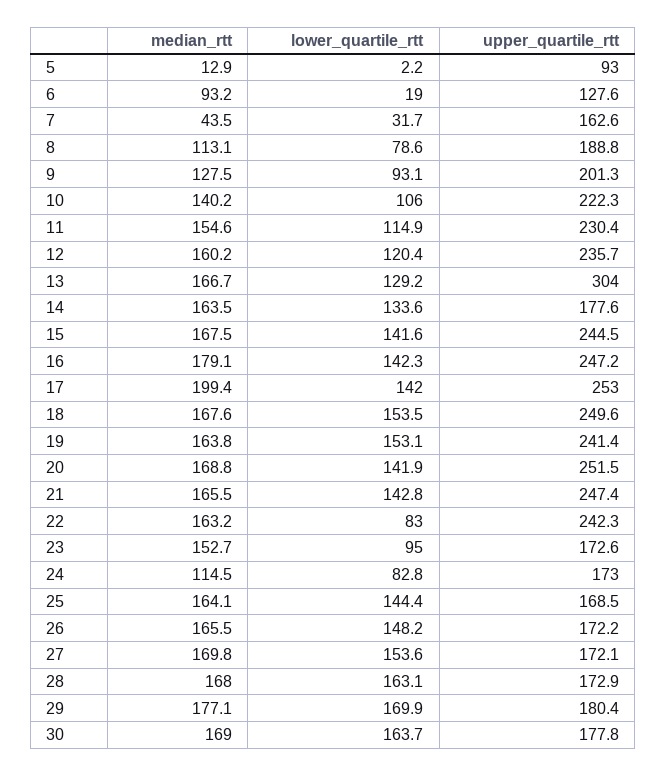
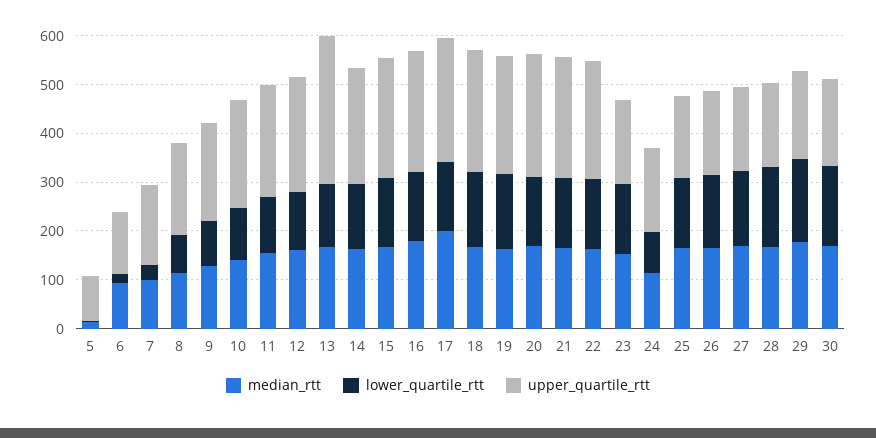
  {
    "median_rtt": {
      "5": 12.9,
      "6": 93.2,
-     "7": 43.5,
+     "7": 100,
      "8": 113.1,
      "9": 127.5,
      "10": 140.2,
      "11": 154.6,
      "12": 160.2,
      "13": 166.7,
      "14": 163.5,
      "15": 167.5,
      "16": 179.1,
      "17": 199.4,
      "18": 167.6,
      "19": 163.8,
      "20": 168.8,
      "21": 165.5,
      "22": 163.2,
      "23": 152.7,
      "24": 114.5,
      "25": 164.1,
      "26": 165.5,
      "27": 169.8,
      "28": 168,
      "29": 177.1,
      "30": 169
    },
    "lower_quartile_rtt": {
      "5": 2.2,
      "6": 19,
      "7": 31.7,
      "8": 78.6,
      "9": 93.1,
      "10": 106,
      "11": 114.9,
      "12": 120.4,
      "13": 129.2,
      "14": 133.6,
      "15": 141.6,
      "16": 142.3,
      "17": 142,
      "18": 153.5,
      "19": 153.1,
      "20": 141.9,
      "21": 142.8,
-     "22": 83,
+     "22": 140,
-     "23": 95,
+     "23": 140,
      "24": 82.8,
      "25": 144.4,
      "26": 148.2,
      "27": 153.6,
      "28": 163.1,
      "29": 169.9,
      "30": 163.7
    },
    "upper_quartile_rtt": {
      "5": 93,
      "6": 127.6,
      "7": 162.6,
      "8": 188.8,
      "9": 201.3,
      "10": 222.3,
      "11": 230.4,
      "12": 235.7,
      "13": 304,
-     "14": 177.6,
+     "14": 240,
      "15": 244.5,
      "16": 247.2,
      "17": 253,
      "18": 249.6,
      "19": 241.4,
      "20": 251.5,
      "21": 247.4,
      "22": 242.3,
      "23": 172.6,
      "24": 173,
      "25": 168.5,
      "26": 172.2,
      "27": 172.1,
      "28": 172.9,
      "29": 180.4,
      "30": 177.8
    }
  }

